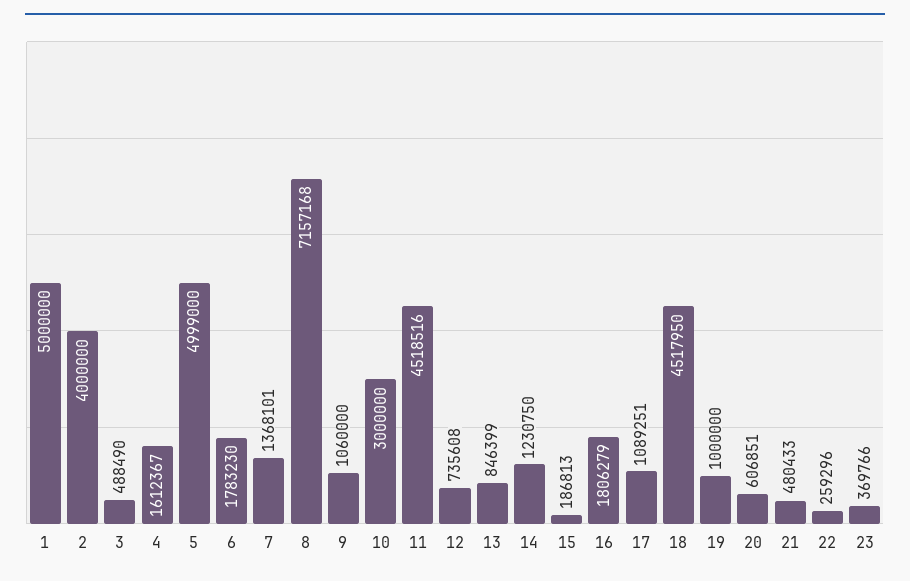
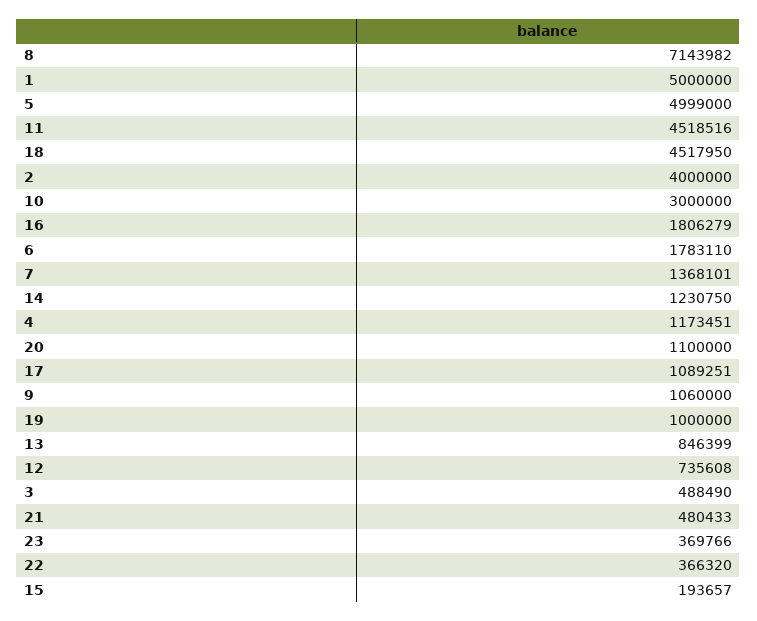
  {
    "1": 5000000,
    "2": 4000000,
    "3": 488490,
-   "4": 1612367,
+   "4": 1173451,
    "5": 4999000,
-   "6": 1783230,
+   "6": 1783110,
    "7": 1368101,
-   "8": 7157168,
+   "8": 7143982,
    "9": 1060000,
    "10": 3000000,
    "11": 4518516,
    "12": 735608,
    "13": 846399,
    "14": 1230750,
-   "15": 186813,
+   "15": 193657,
    "16": 1806279,
    "17": 1089251,
    "18": 4517950,
    "19": 1000000,
-   "20": 606851,
+   "20": 1100000,
    "21": 480433,
-   "22": 259296,
+   "22": 366320,
    "23": 369766
  }

